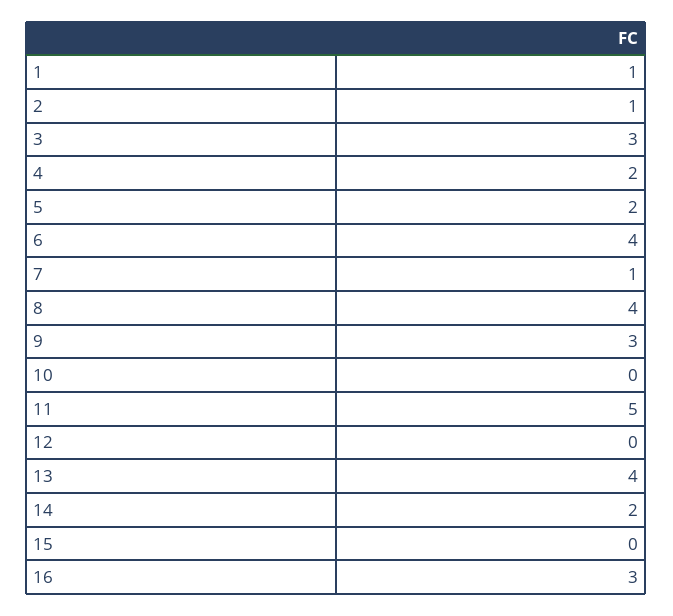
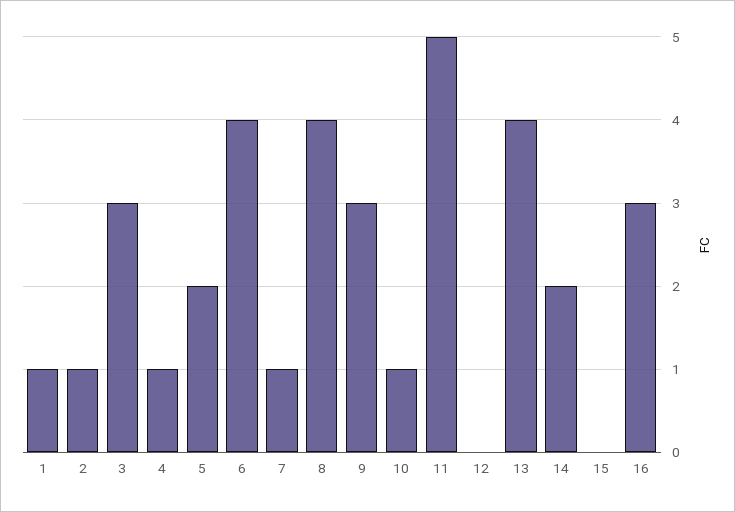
  {
    "1": 1,
    "2": 1,
    "3": 3,
-   "4": 2,
+   "4": 1,
    "5": 2,
    "6": 4,
    "7": 1,
    "8": 4,
    "9": 3,
-   "10": 0,
+   "10": 1,
    "11": 5,
    "12": 0,
    "13": 4,
    "14": 2,
    "15": 0,
    "16": 3
  }

